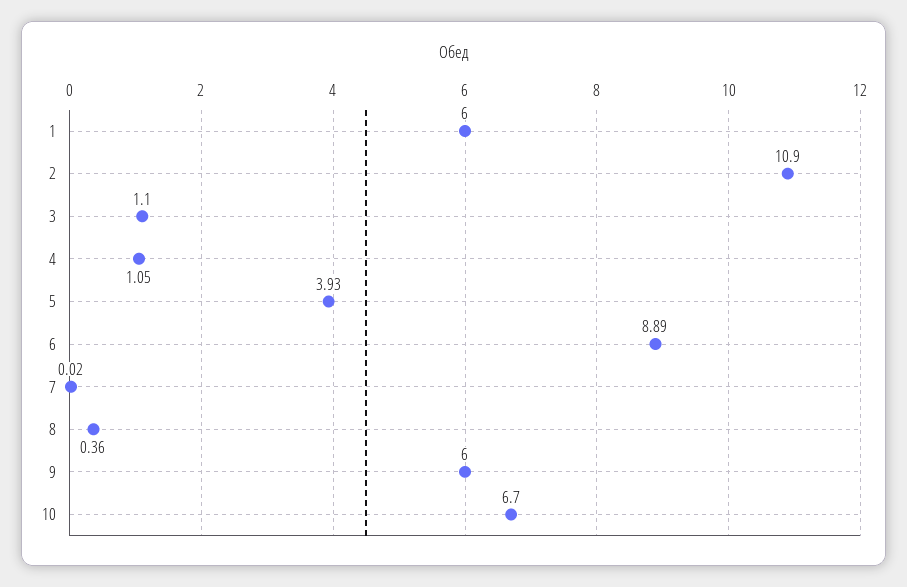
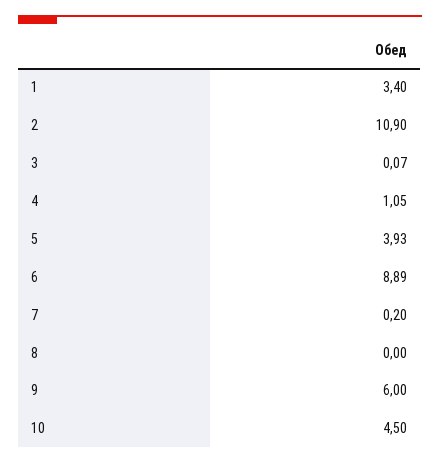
  {
-   "1": 6,
+   "1": 3.4,
    "2": 10.9,
-   "3": 1.1,
+   "3": 0.07,
    "4": 1.05,
    "5": 3.93,
    "6": 8.89,
-   "7": 0.02,
+   "7": 0.2,
-   "8": 0.36,
+   "8": 0,
    "9": 6,
-   "10": 6.7
+   "10": 4.5
  }

